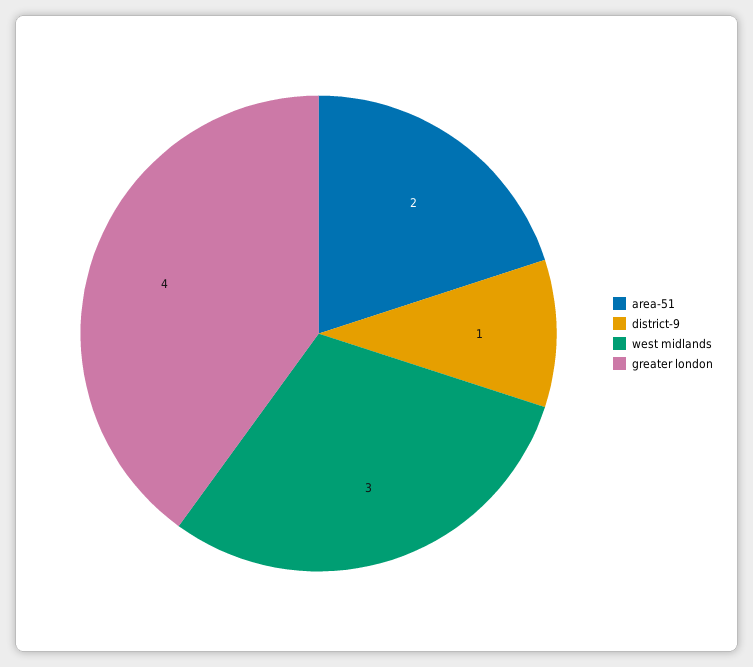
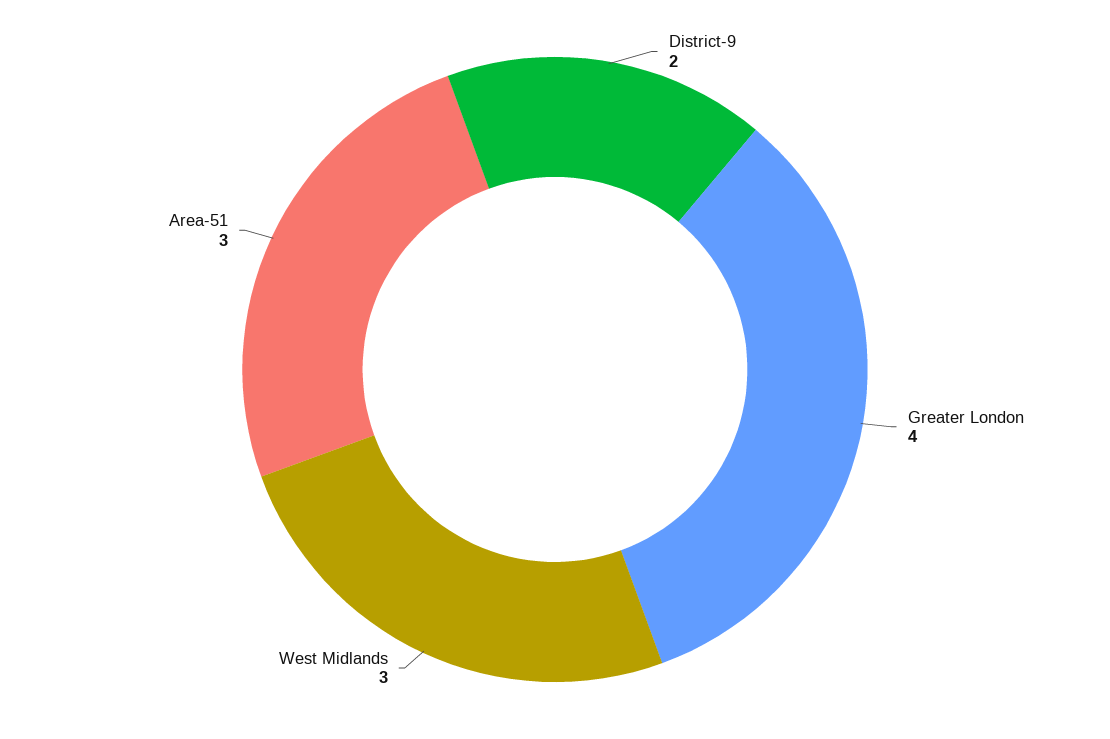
  {
-   "area-51": 2,
+   "area-51": 3,
-   "district-9": 1,
+   "district-9": 2,
    "west midlands": 3,
    "greater london": 4
  }

